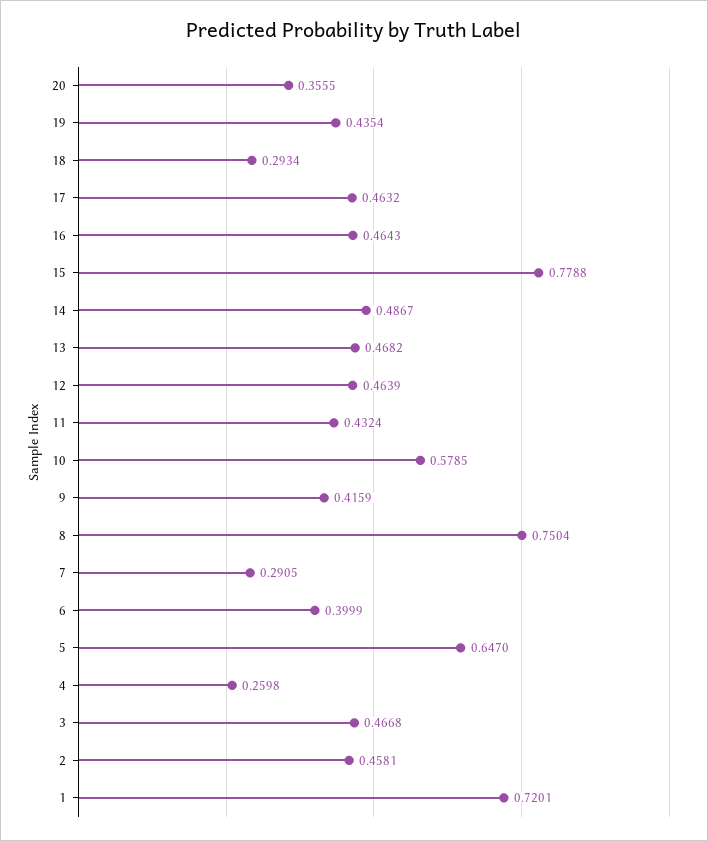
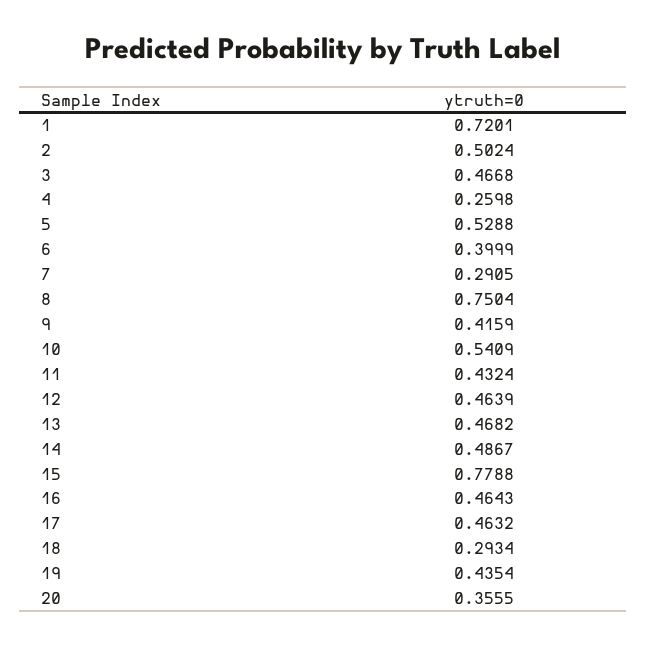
  {
    "20": 0.3555,
    "19": 0.4354,
    "18": 0.2934,
    "17": 0.4632,
    "16": 0.4643,
    "15": 0.7788,
    "14": 0.4867,
    "13": 0.4682,
    "12": 0.4639,
    "11": 0.4324,
-   "10": 0.5785,
+   "10": 0.5409,
    "9": 0.4159,
    "8": 0.7504,
    "7": 0.2905,
    "6": 0.3999,
-   "5": 0.647,
+   "5": 0.5288,
    "4": 0.2598,
    "3": 0.4668,
-   "2": 0.4581,
+   "2": 0.5024,
    "1": 0.7201
  }

